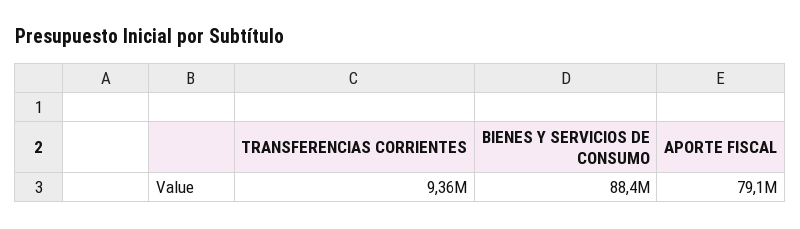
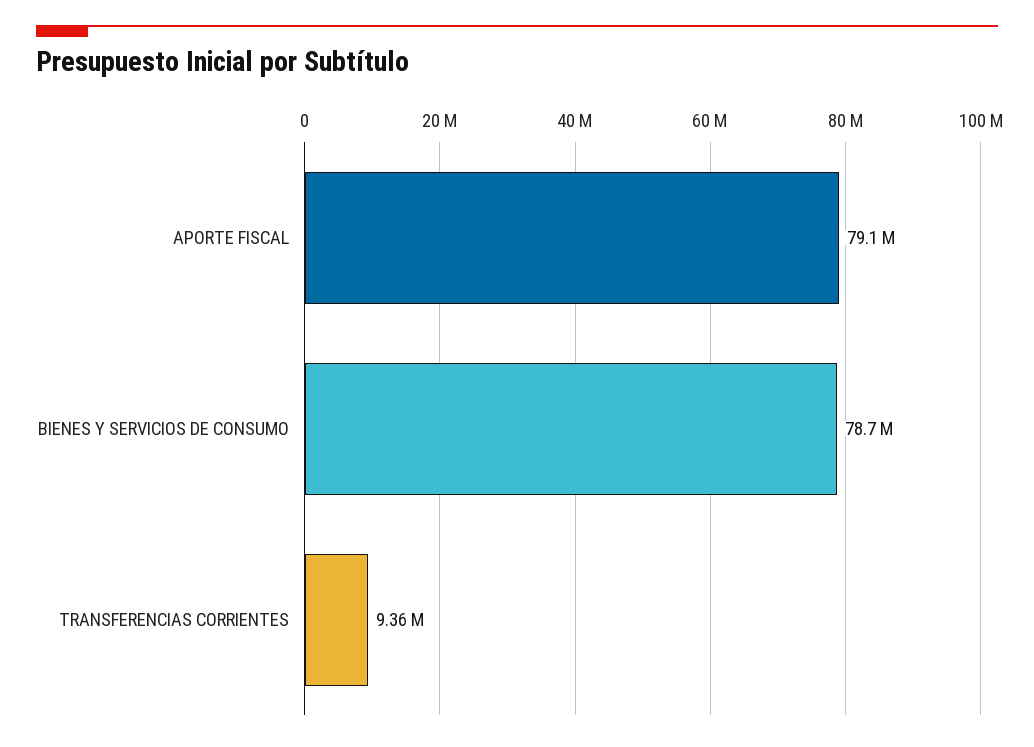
  {
    "TRANSFERENCIAS CORRIENTES": 9360000,
-   "BIENES Y SERVICIOS DE CONSUMO": 88400000,
+   "BIENES Y SERVICIOS DE CONSUMO": 78700000,
    "APORTE FISCAL": 79100000
  }

